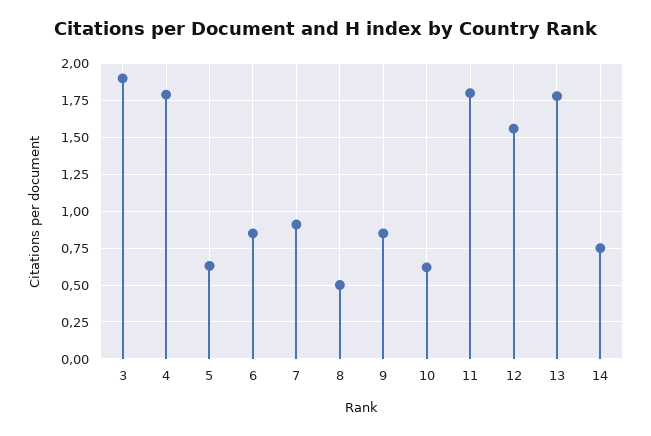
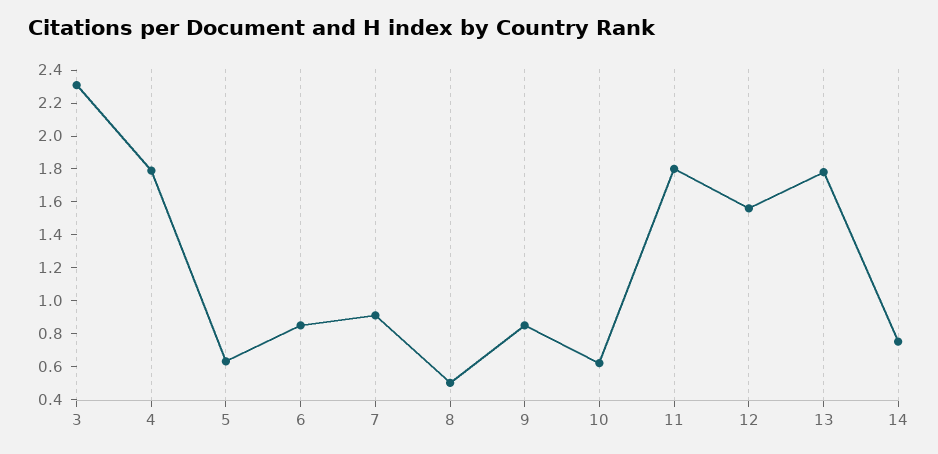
  {
-   "3": 1.9,
+   "3": 2.3,
    "4": 1.8,
    "5": 0.65,
    "6": 0.85,
    "7": 0.9,
    "8": 0.5,
    "9": 0.85,
    "10": 0.6,
    "11": 1.8,
    "12": 1.55,
    "13": 1.8,
    "14": 0.75
  }

